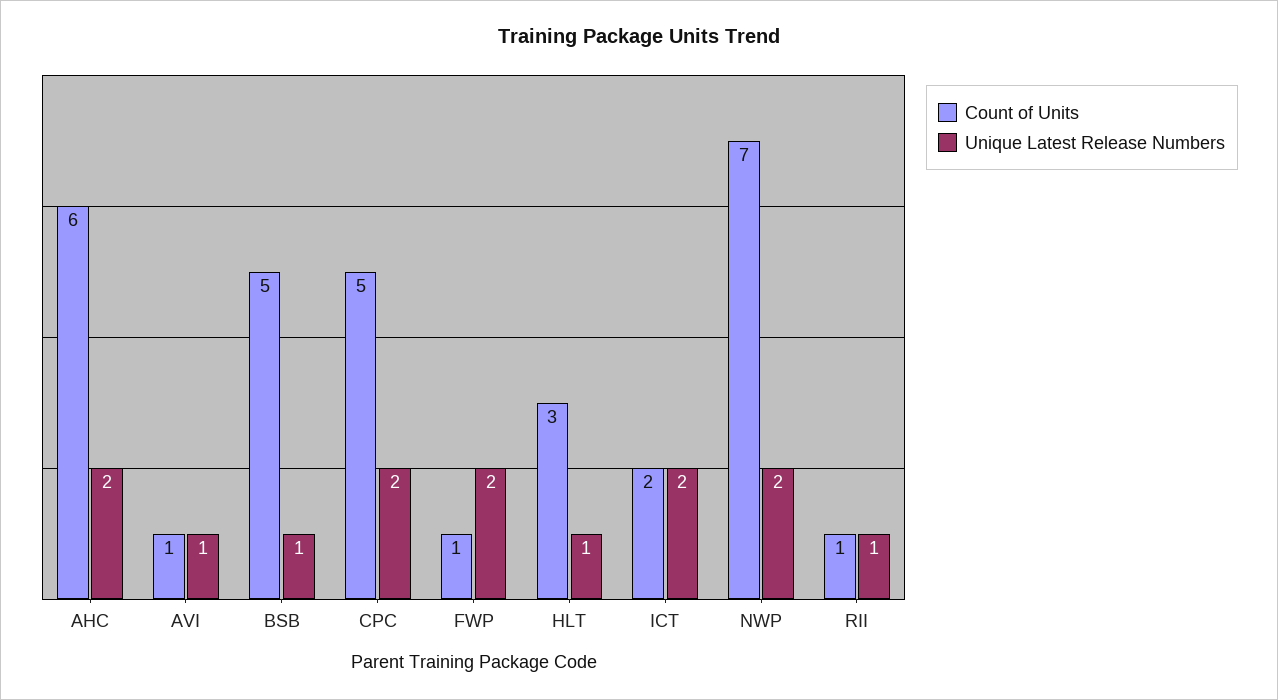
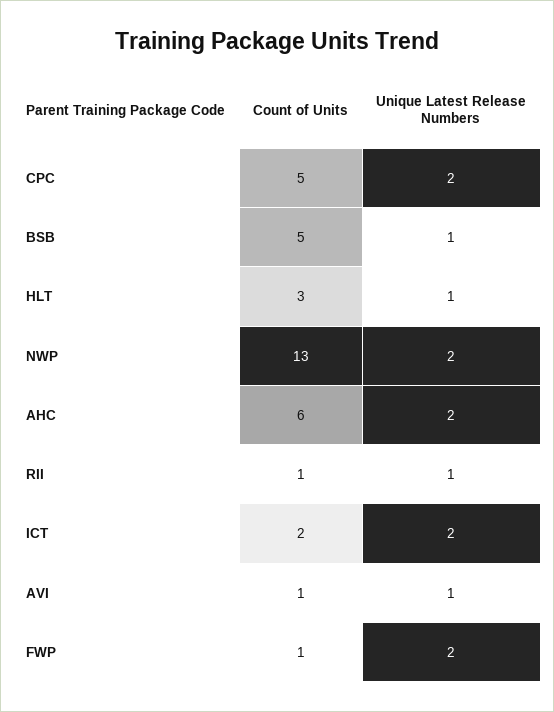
  {
    "Count of Units": {
      "AHC": 6,
      "AVI": 1,
      "BSB": 5,
      "CPC": 5,
      "FWP": 1,
      "HLT": 3,
      "ICT": 2,
-     "NWP": 7,
+     "NWP": 13,
      "RII": 1
    },
    "Unique Latest Release Numbers": {
      "AHC": 2,
      "AVI": 1,
      "BSB": 1,
      "CPC": 2,
      "FWP": 2,
      "HLT": 1,
      "ICT": 2,
      "NWP": 2,
      "RII": 1
    }
  }

